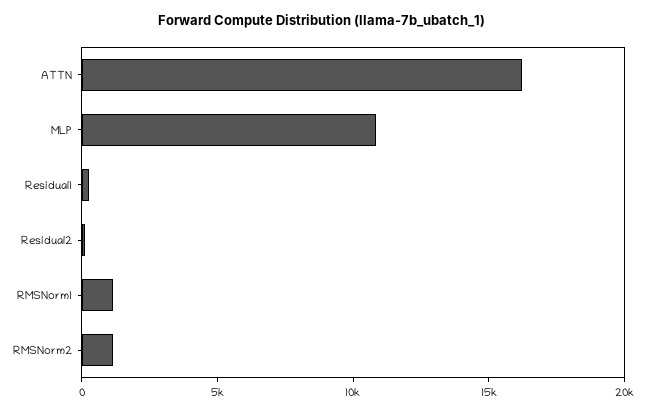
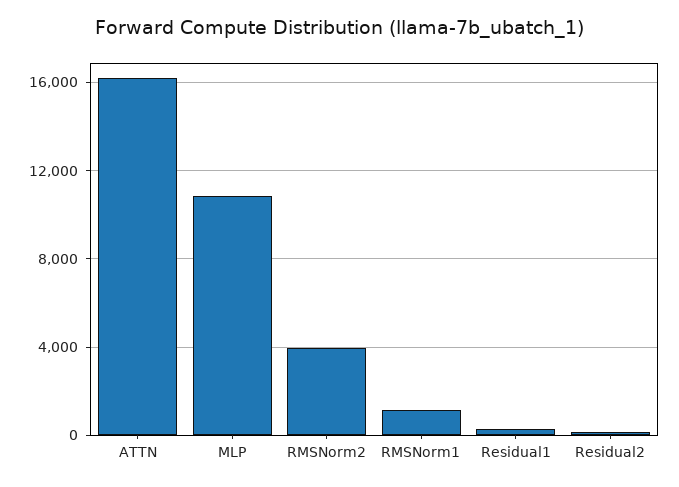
  {
    "ATTN": 16000,
    "MLP": 11000,
    "Residual1": 500,
    "Residual2": 0,
    "RMSNorm1": 1000,
-   "RMSNorm2": 1000
+   "RMSNorm2": 4000
  }

